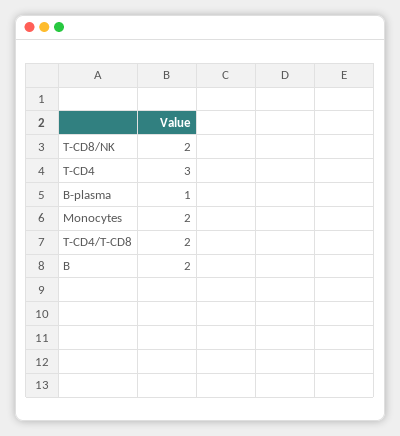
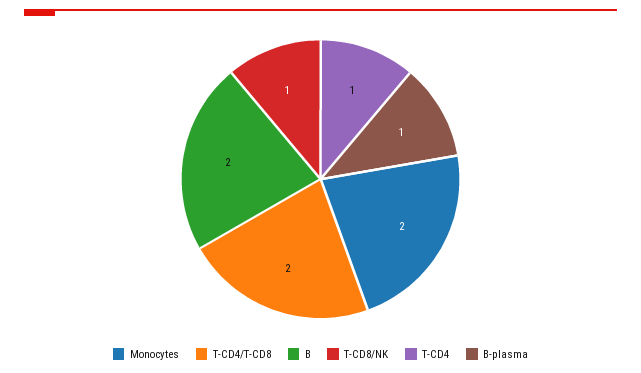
  {
-   "T-CD8/NK": 2,
+   "T-CD8/NK": 1,
-   "T-CD4": 3,
+   "T-CD4": 1,
    "B-plasma": 1,
    "Monocytes": 2,
    "T-CD4/T-CD8": 2,
    "B": 2
  }

